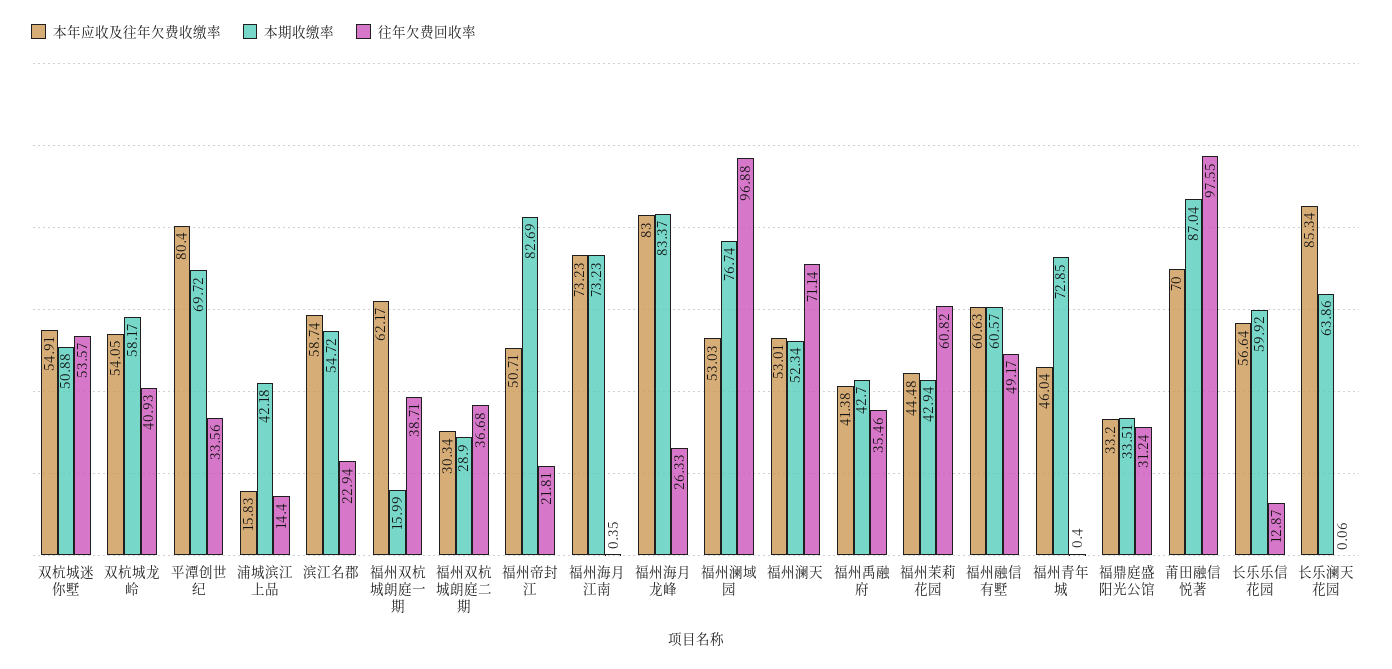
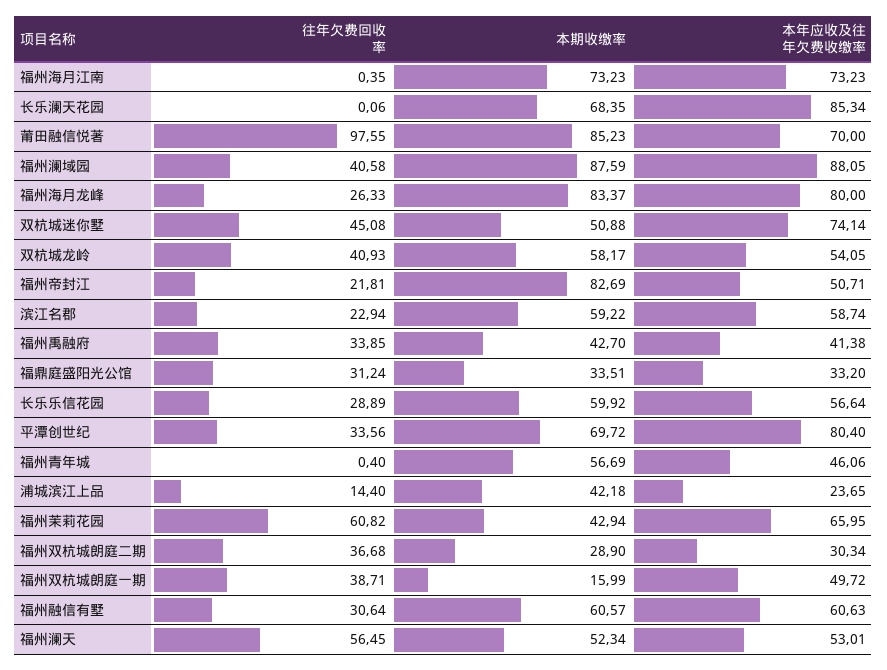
  {
    "本年应收及往年欠费收缴率": {
-     "双杭城迷你墅": 54.91,
+     "双杭城迷你墅": 74.14,
      "双杭城龙岭": 54.05,
      "平潭创世纪": 80.4,
-     "浦城滨江上品": 15.83,
+     "浦城滨江上品": 23.65,
      "滨江名郡": 58.74,
-     "福州双杭城朗庭一期": 62.17,
+     "福州双杭城朗庭一期": 49.72,
      "福州双杭城朗庭二期": 30.34,
      "福州帝封江": 50.71,
      "福州海月江南": 73.23,
-     "福州海月龙峰": 83,
+     "福州海月龙峰": 80,
-     "福州澜域园": 53.03,
+     "福州澜域园": 88.05,
      "福州澜天": 53.01,
      "福州禹融府": 41.38,
-     "福州茉莉花园": 44.48,
+     "福州茉莉花园": 65.95,
      "福州融信有墅": 60.63,
-     "福州青年城": 46.04,
+     "福州青年城": 46.06,
      "福鼎庭盛阳光公馆": 33.2,
      "莆田融信悦著": 70,
      "长乐乐信花园": 56.64,
      "长乐澜天花园": 85.34
    },
    "本期收缴率": {
      "双杭城迷你墅": 50.88,
      "双杭城龙岭": 58.17,
      "平潭创世纪": 69.72,
      "浦城滨江上品": 42.18,
-     "滨江名郡": 54.72,
+     "滨江名郡": 59.22,
      "福州双杭城朗庭一期": 15.99,
      "福州双杭城朗庭二期": 28.9,
      "福州帝封江": 82.69,
      "福州海月江南": 73.23,
      "福州海月龙峰": 83.37,
-     "福州澜域园": 76.74,
+     "福州澜域园": 87.59,
      "福州澜天": 52.34,
      "福州禹融府": 42.7,
      "福州茉莉花园": 42.94,
      "福州融信有墅": 60.57,
-     "福州青年城": 72.85,
+     "福州青年城": 56.69,
      "福鼎庭盛阳光公馆": 33.51,
-     "莆田融信悦著": 87.04,
+     "莆田融信悦著": 85.23,
      "长乐乐信花园": 59.92,
-     "长乐澜天花园": 63.86
+     "长乐澜天花园": 68.35
    },
    "往年欠费回收率": {
-     "双杭城迷你墅": 53.57,
+     "双杭城迷你墅": 45.08,
      "双杭城龙岭": 40.93,
      "平潭创世纪": 33.56,
      "浦城滨江上品": 14.4,
      "滨江名郡": 22.94,
      "福州双杭城朗庭一期": 38.71,
      "福州双杭城朗庭二期": 36.68,
      "福州帝封江": 21.81,
      "福州海月江南": 0.35,
      "福州海月龙峰": 26.33,
-     "福州澜域园": 96.88,
+     "福州澜域园": 40.58,
-     "福州澜天": 71.14,
+     "福州澜天": 56.45,
-     "福州禹融府": 35.46,
+     "福州禹融府": 33.85,
      "福州茉莉花园": 60.82,
-     "福州融信有墅": 49.17,
+     "福州融信有墅": 30.64,
      "福州青年城": 0.4,
      "福鼎庭盛阳光公馆": 31.24,
      "莆田融信悦著": 97.55,
-     "长乐乐信花园": 12.87,
+     "长乐乐信花园": 28.89,
      "长乐澜天花园": 0.06
    }
  }

